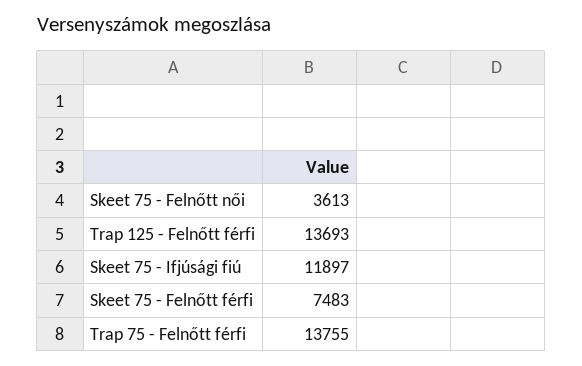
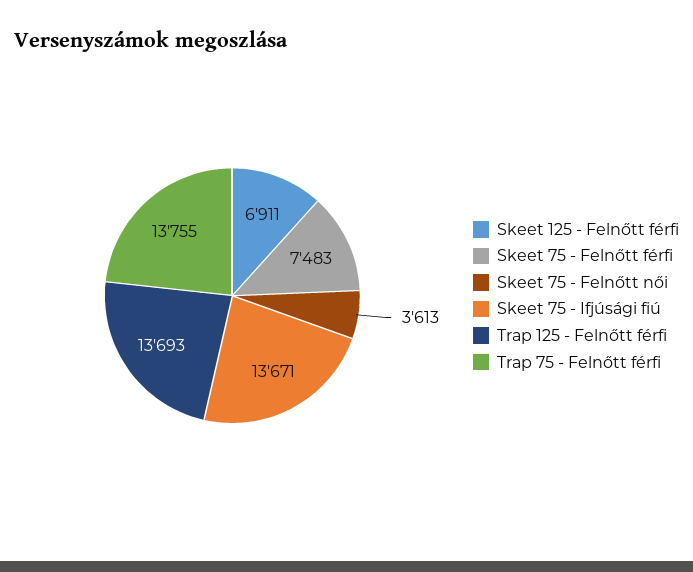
  {
    "Skeet 75 - Felnőtt női": 3613,
    "Trap 125 - Felnőtt férfi": 13693,
-   "Skeet 75 - Ifjúsági fiú": 11897,
+   "Skeet 75 - Ifjúsági fiú": 13671,
    "Skeet 75 - Felnőtt férfi": 7483,
-   "Trap 75 - Felnőtt férfi": 13755
+   "Trap 75 - Felnőtt férfi": 13755,
+   "Skeet 125 - Felnőtt férfi": 6911
  }

